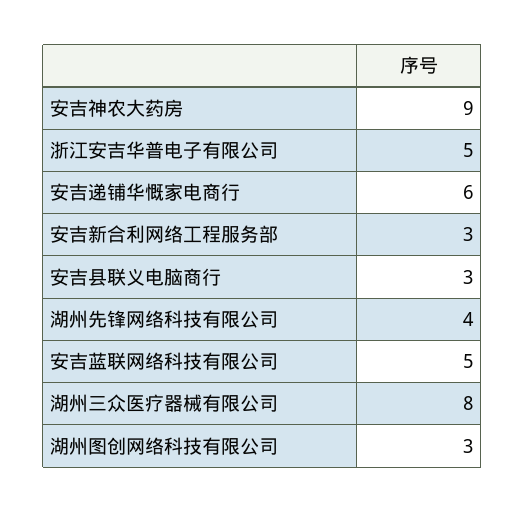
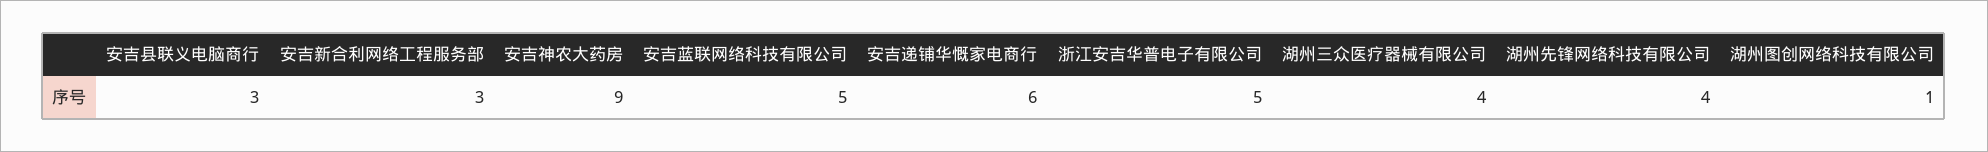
  {
    "安吉神农大药房": 9,
    "浙江安吉华普电子有限公司": 5,
    "安吉递铺华慨家电商行": 6,
    "安吉新合利网络工程服务部": 3,
    "安吉县联义电脑商行": 3,
    "湖州先锋网络科技有限公司": 4,
    "安吉蓝联网络科技有限公司": 5,
-   "湖州三众医疗器械有限公司": 8,
+   "湖州三众医疗器械有限公司": 4,
-   "湖州图创网络科技有限公司": 3
+   "湖州图创网络科技有限公司": 1
  }

